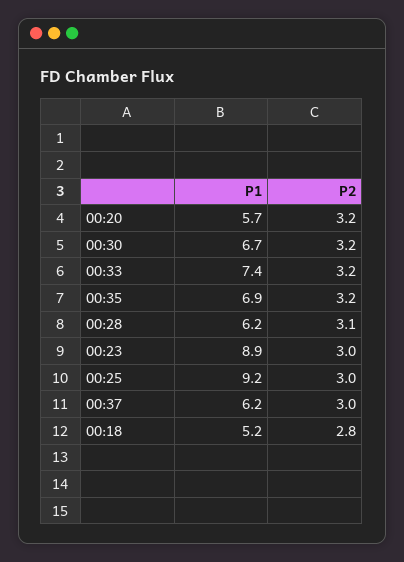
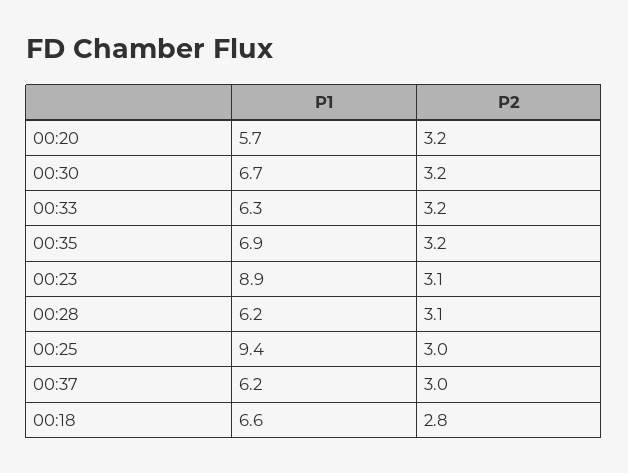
  {
    "P1": {
      "00:20": 5.7,
      "00:30": 6.7,
-     "00:33": 7.4,
+     "00:33": 6.3,
      "00:35": 6.9,
      "00:28": 6.2,
      "00:23": 8.9,
-     "00:25": 9.2,
+     "00:25": 9.4,
      "00:37": 6.2,
-     "00:18": 5.2
+     "00:18": 6.6
    },
    "P2": {
      "00:20": 3.2,
      "00:30": 3.2,
      "00:33": 3.2,
      "00:35": 3.2,
      "00:28": 3.1,
-     "00:23": 3,
+     "00:23": 3.1,
      "00:25": 3,
      "00:37": 3,
      "00:18": 2.8
    }
  }

